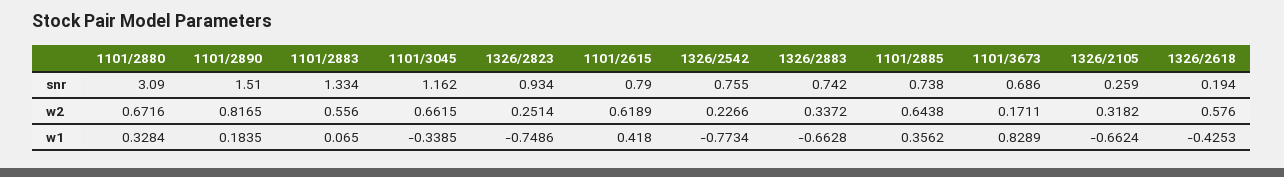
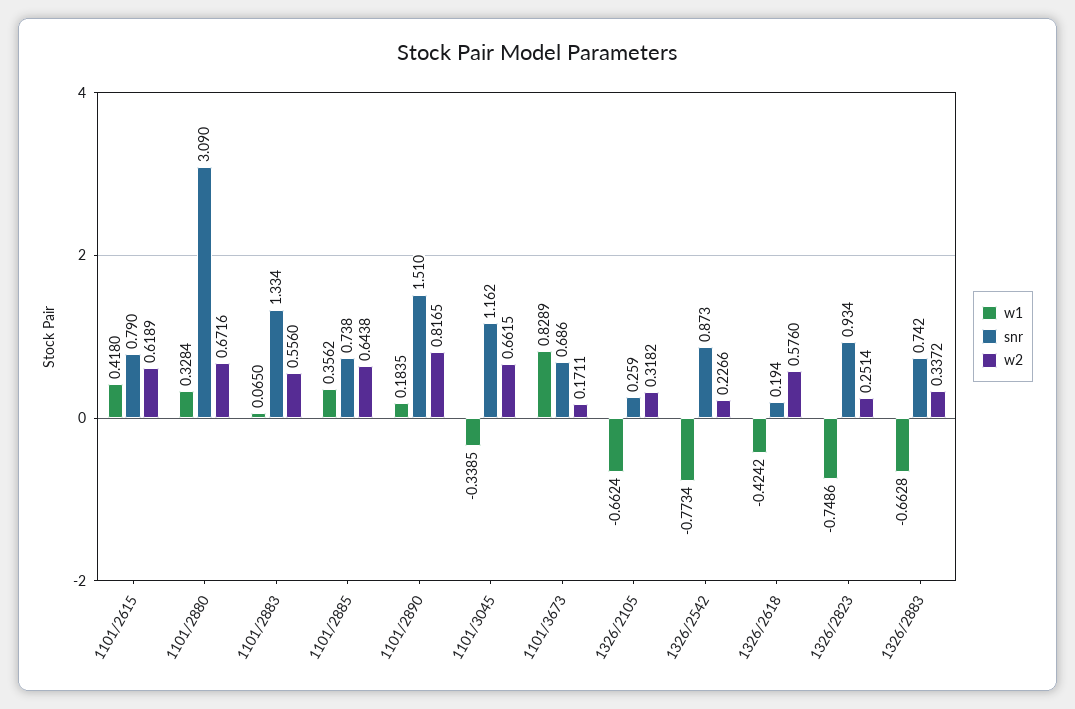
  {
    "snr": {
      "1101/2880": 3.09,
      "1101/2890": 1.51,
      "1101/2883": 1.334,
      "1101/3045": 1.162,
      "1326/2823": 0.934,
      "1101/2615": 0.79,
-     "1326/2542": 0.755,
+     "1326/2542": 0.873,
      "1326/2883": 0.742,
      "1101/2885": 0.738,
      "1101/3673": 0.686,
      "1326/2105": 0.259,
      "1326/2618": 0.194
    },
    "w2": {
      "1101/2880": 0.6716,
      "1101/2890": 0.8165,
      "1101/2883": 0.556,
      "1101/3045": 0.6615,
      "1326/2823": 0.2514,
      "1101/2615": 0.6189,
      "1326/2542": 0.2266,
      "1326/2883": 0.3372,
      "1101/2885": 0.6438,
      "1101/3673": 0.1711,
      "1326/2105": 0.3182,
      "1326/2618": 0.576
    },
    "w1": {
      "1101/2880": 0.3284,
      "1101/2890": 0.1835,
      "1101/2883": 0.065,
      "1101/3045": -0.3385,
      "1326/2823": -0.7486,
      "1101/2615": 0.418,
      "1326/2542": -0.7734,
      "1326/2883": -0.6628,
      "1101/2885": 0.3562,
      "1101/3673": 0.8289,
      "1326/2105": -0.6624,
-     "1326/2618": -0.4253
+     "1326/2618": -0.4242
    }
  }

